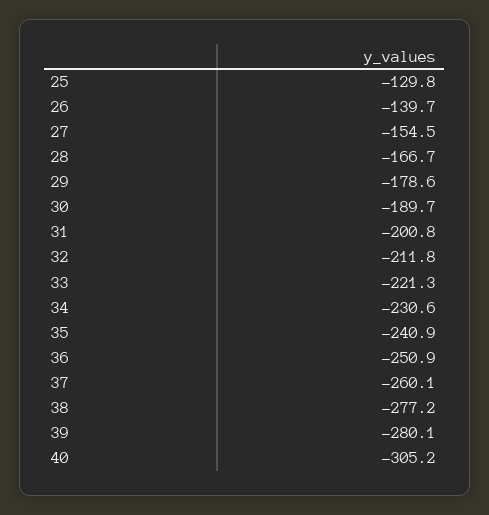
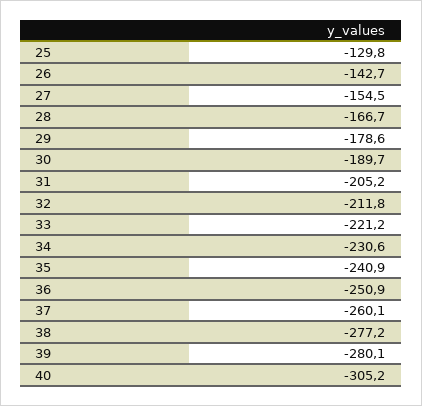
  {
    "25": -129.8,
-   "26": -139.7,
+   "26": -142.7,
    "27": -154.5,
    "28": -166.7,
    "29": -178.6,
    "30": -189.7,
-   "31": -200.8,
+   "31": -205.2,
    "32": -211.8,
-   "33": -221.3,
+   "33": -221.2,
    "34": -230.6,
    "35": -240.9,
    "36": -250.9,
    "37": -260.1,
    "38": -277.2,
    "39": -280.1,
    "40": -305.2
  }

